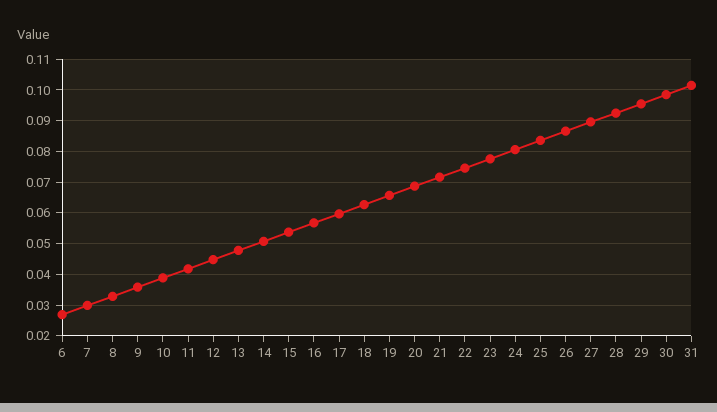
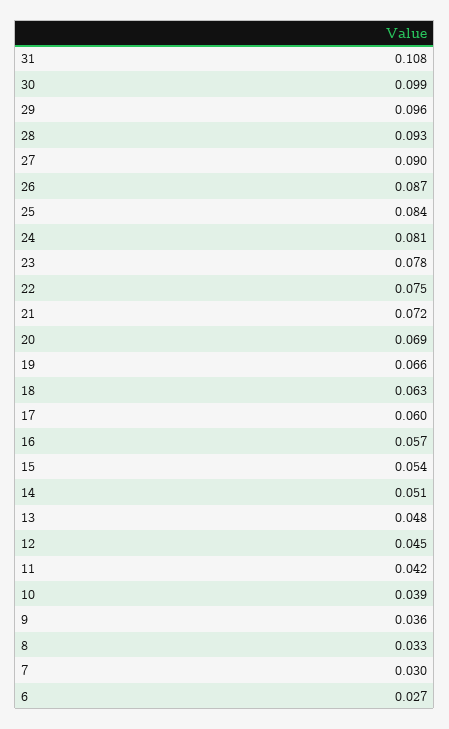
  {
    "6": 0.027,
    "7": 0.03,
    "8": 0.033,
    "9": 0.036,
    "10": 0.039,
    "11": 0.042,
    "12": 0.045,
    "13": 0.048,
    "14": 0.051,
    "15": 0.054,
    "16": 0.057,
    "17": 0.06,
    "18": 0.063,
    "19": 0.066,
    "20": 0.069,
    "21": 0.072,
    "22": 0.075,
    "23": 0.078,
    "24": 0.081,
    "25": 0.084,
    "26": 0.087,
    "27": 0.09,
    "28": 0.093,
    "29": 0.096,
    "30": 0.099,
-   "31": 0.102
+   "31": 0.108
  }

